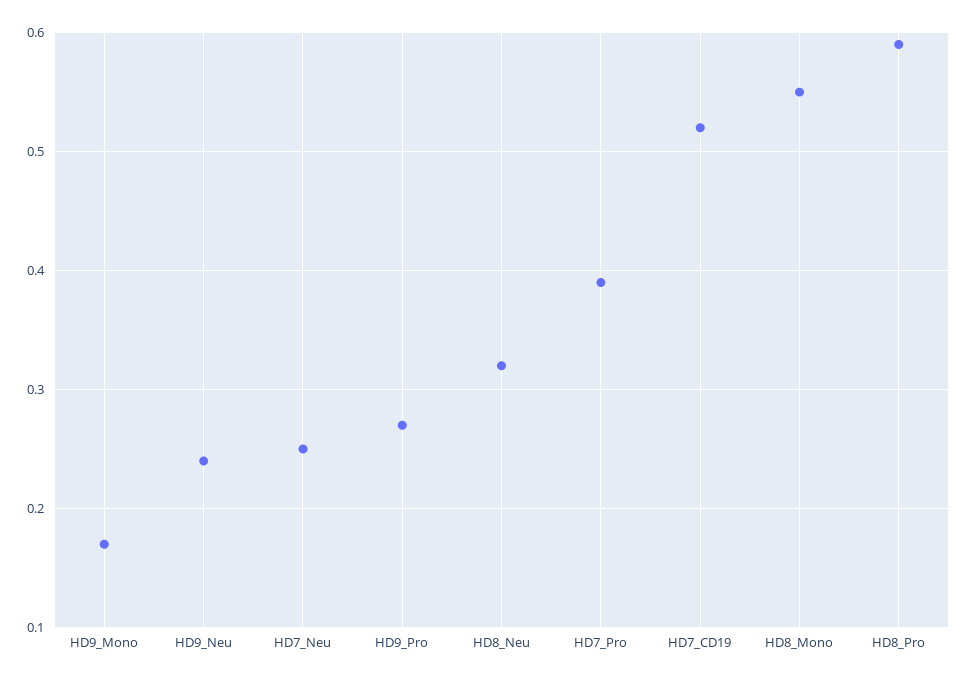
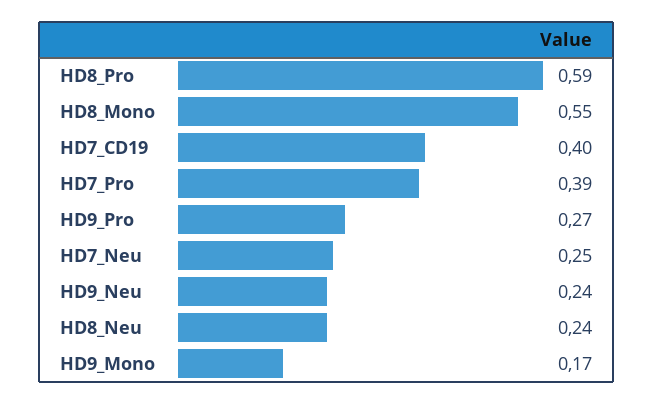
  {
    "HD9_Mono": 0.17,
    "HD9_Neu": 0.24,
    "HD7_Neu": 0.25,
    "HD9_Pro": 0.27,
-   "HD8_Neu": 0.32,
+   "HD8_Neu": 0.24,
    "HD7_Pro": 0.39,
-   "HD7_CD19": 0.52,
+   "HD7_CD19": 0.4,
    "HD8_Mono": 0.55,
    "HD8_Pro": 0.59
  }

